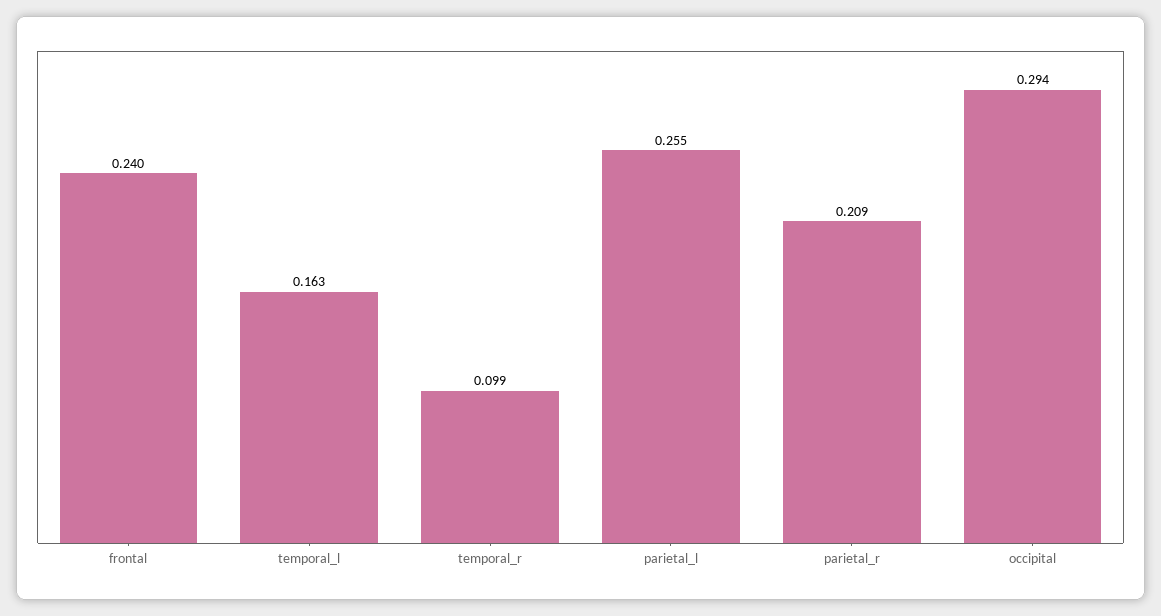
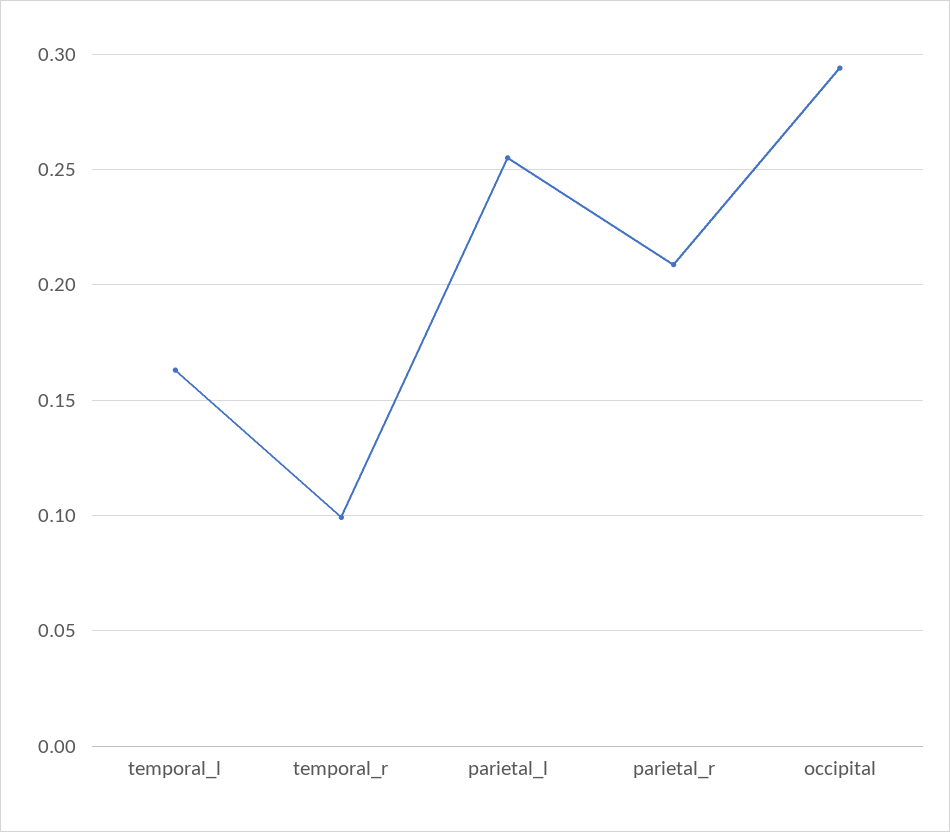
  {
-   "frontal": 0.24,
    "temporal_l": 0.163,
    "temporal_r": 0.099,
    "parietal_l": 0.255,
    "parietal_r": 0.209,
    "occipital": 0.294
  }

